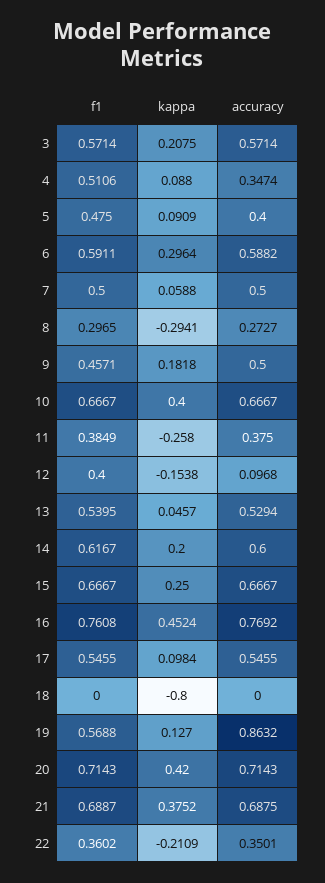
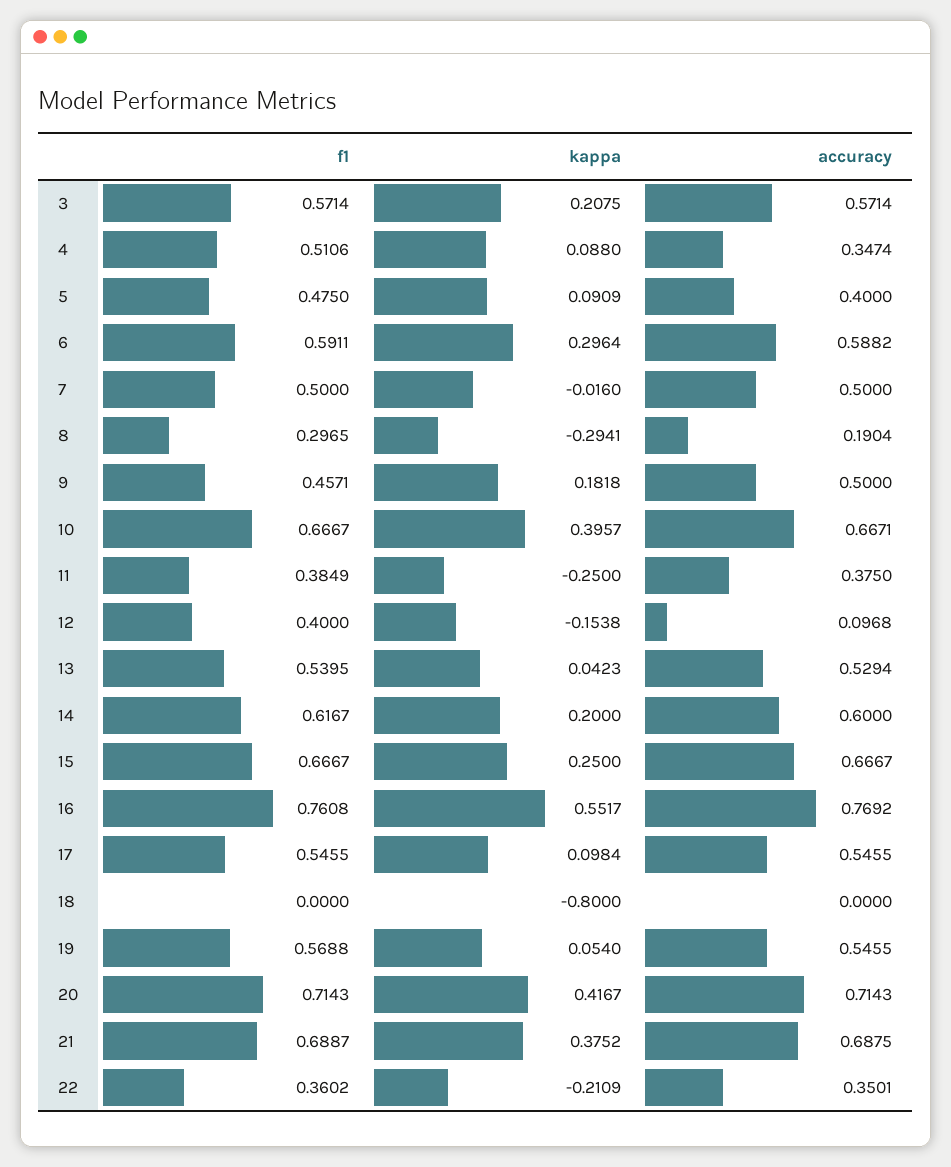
  {
    "f1": {
      "3": 0.5714,
      "4": 0.5106,
      "5": 0.475,
      "6": 0.5911,
      "7": 0.5,
      "8": 0.2965,
      "9": 0.4571,
      "10": 0.6667,
      "11": 0.3849,
      "12": 0.4,
      "13": 0.5395,
      "14": 0.6167,
      "15": 0.6667,
      "16": 0.7608,
      "17": 0.5455,
      "18": 0,
      "19": 0.5688,
      "20": 0.7143,
      "21": 0.6887,
      "22": 0.3602
    },
    "kappa": {
      "3": 0.2075,
      "4": 0.088,
      "5": 0.0909,
      "6": 0.2964,
-     "7": 0.0588,
+     "7": -0.016,
      "8": -0.2941,
      "9": 0.1818,
-     "10": 0.4,
+     "10": 0.3957,
-     "11": -0.258,
+     "11": -0.25,
      "12": -0.1538,
-     "13": 0.0457,
+     "13": 0.0423,
      "14": 0.2,
      "15": 0.25,
-     "16": 0.4524,
+     "16": 0.5517,
      "17": 0.0984,
      "18": -0.8,
-     "19": 0.127,
+     "19": 0.054,
-     "20": 0.42,
+     "20": 0.4167,
      "21": 0.3752,
      "22": -0.2109
    },
    "accuracy": {
      "3": 0.5714,
      "4": 0.3474,
      "5": 0.4,
      "6": 0.5882,
      "7": 0.5,
-     "8": 0.2727,
+     "8": 0.1904,
      "9": 0.5,
-     "10": 0.6667,
+     "10": 0.6671,
      "11": 0.375,
      "12": 0.0968,
      "13": 0.5294,
      "14": 0.6,
      "15": 0.6667,
      "16": 0.7692,
      "17": 0.5455,
      "18": 0,
-     "19": 0.8632,
+     "19": 0.5455,
      "20": 0.7143,
      "21": 0.6875,
      "22": 0.3501
    }
  }

